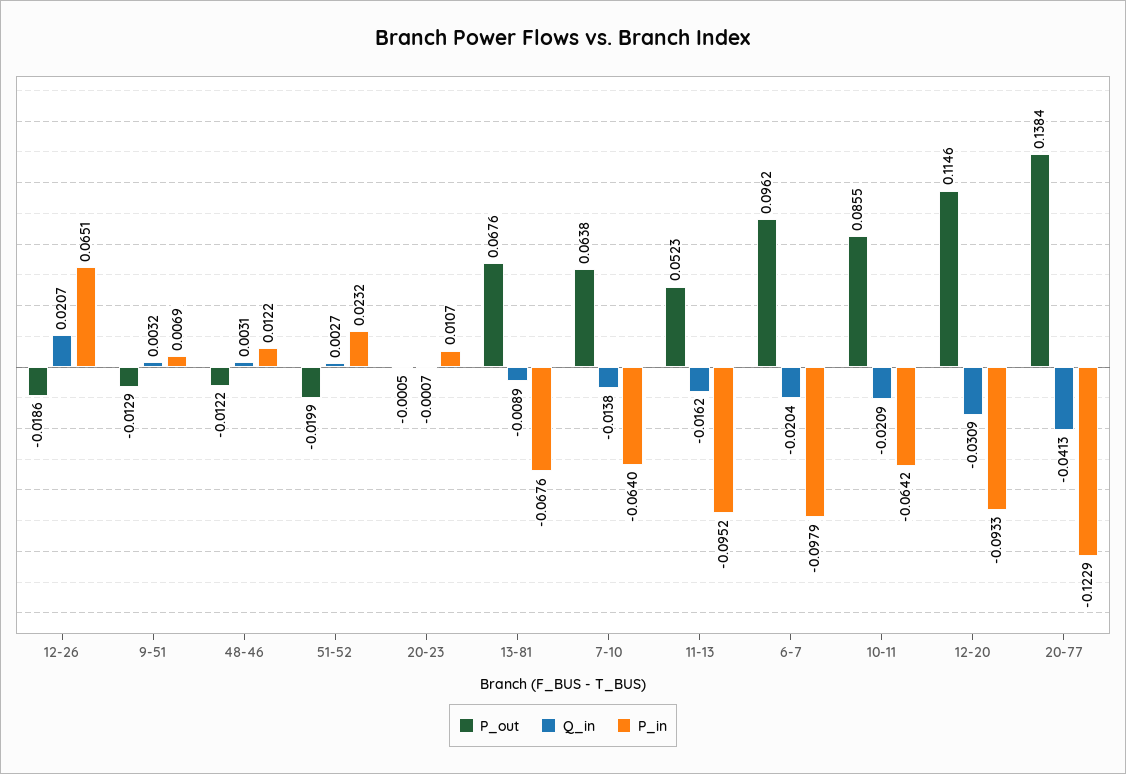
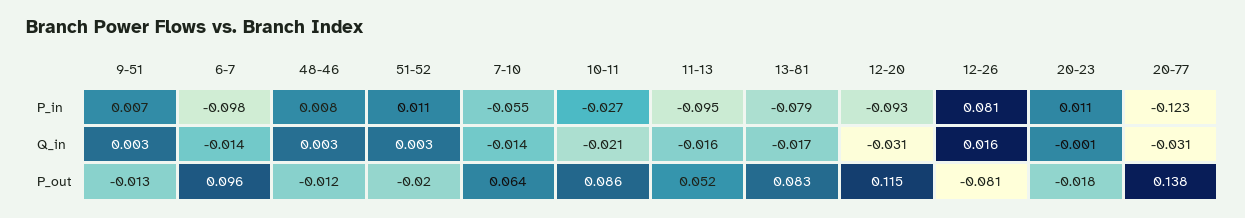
  {
    "P_out": {
-     "12-26": -0.0186,
+     "12-26": -0.081,
      "9-51": -0.0129,
      "48-46": -0.0122,
      "51-52": -0.0199,
-     "20-23": -0.0005,
+     "20-23": -0.018,
-     "13-81": 0.0676,
+     "13-81": 0.083,
      "7-10": 0.0638,
      "11-13": 0.0523,
      "6-7": 0.0962,
      "10-11": 0.0855,
      "12-20": 0.1146,
      "20-77": 0.1384
    },
    "Q_in": {
-     "12-26": 0.0207,
+     "12-26": 0.016,
      "9-51": 0.0032,
      "48-46": 0.0031,
      "51-52": 0.0027,
      "20-23": -0.0007,
-     "13-81": -0.0089,
+     "13-81": -0.017,
      "7-10": -0.0138,
      "11-13": -0.0162,
-     "6-7": -0.0204,
+     "6-7": -0.014,
      "10-11": -0.0209,
      "12-20": -0.0309,
-     "20-77": -0.0413
+     "20-77": -0.031
    },
    "P_in": {
-     "12-26": 0.0651,
+     "12-26": 0.081,
      "9-51": 0.0069,
-     "48-46": 0.0122,
+     "48-46": 0.008,
-     "51-52": 0.0232,
+     "51-52": 0.011,
      "20-23": 0.0107,
-     "13-81": -0.0676,
+     "13-81": -0.079,
-     "7-10": -0.064,
+     "7-10": -0.055,
      "11-13": -0.0952,
      "6-7": -0.0979,
-     "10-11": -0.0642,
+     "10-11": -0.027,
      "12-20": -0.0933,
      "20-77": -0.1229
    }
  }

